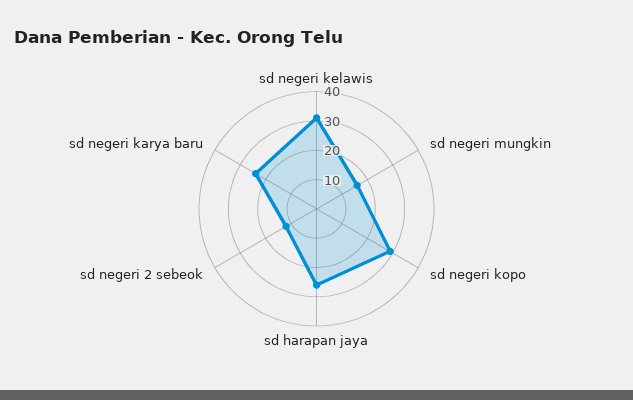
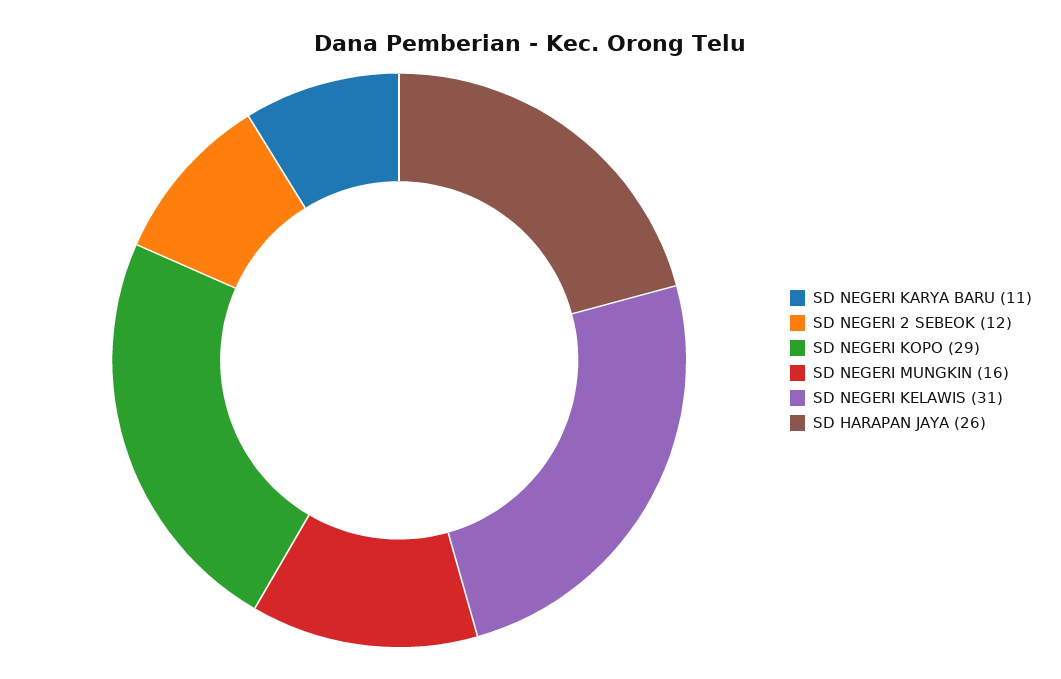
  {
    "sd negeri kelawis": 31,
    "sd negeri mungkin": 16,
    "sd negeri kopo": 29,
    "sd harapan jaya": 26,
    "sd negeri 2 sebeok": 12,
-   "sd negeri karya baru": 25
+   "sd negeri karya baru": 11
  }

